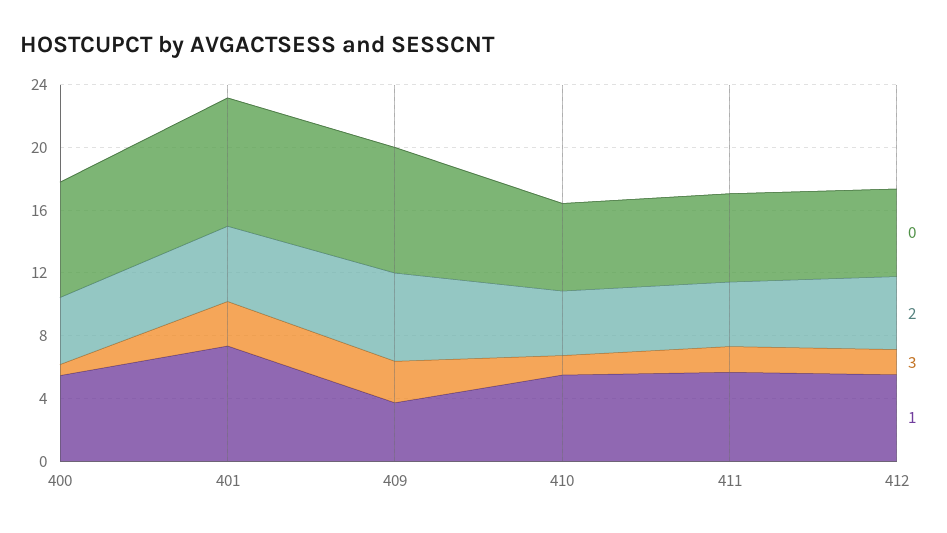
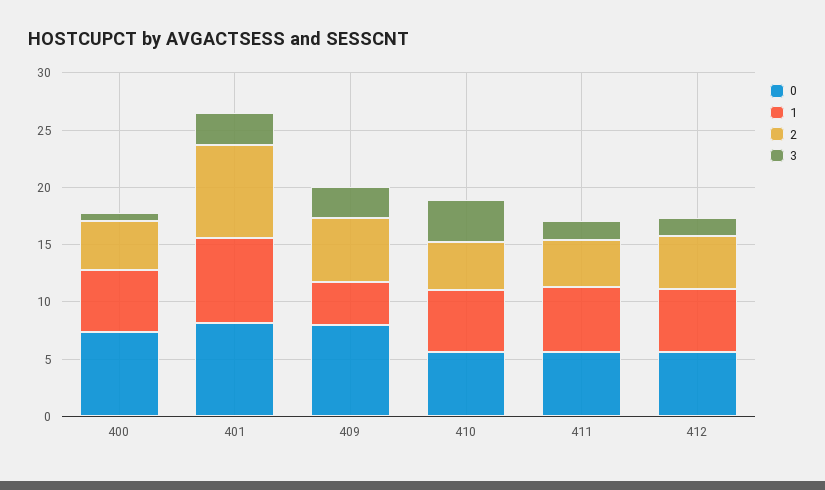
  {
    "0": {
      "400": 7,
      "401": 8,
      "409": 8,
      "410": 6,
      "411": 6,
      "412": 6
    },
    "2": {
      "400": 4,
-     "401": 5,
+     "401": 8,
      "409": 6,
      "410": 4,
      "411": 4,
      "412": 5
    },
    "3": {
      "400": 1,
      "401": 3,
      "409": 3,
-     "410": 1,
+     "410": 4,
      "411": 2,
      "412": 2
    },
    "1": {
      "400": 5,
      "401": 7,
      "409": 4,
      "410": 5,
      "411": 6,
      "412": 6
    }
  }

